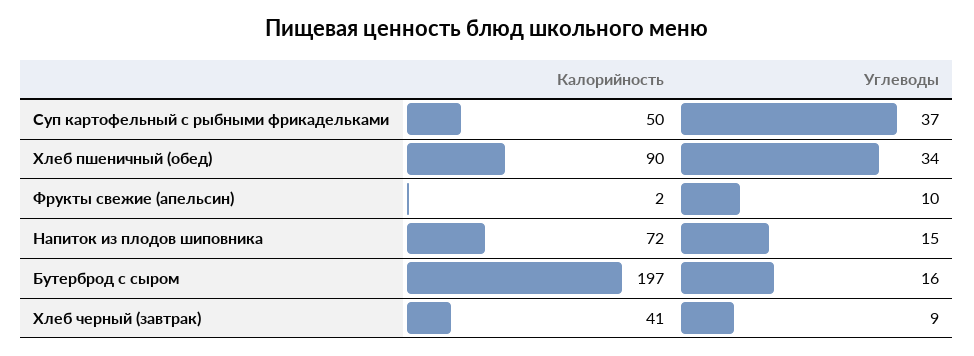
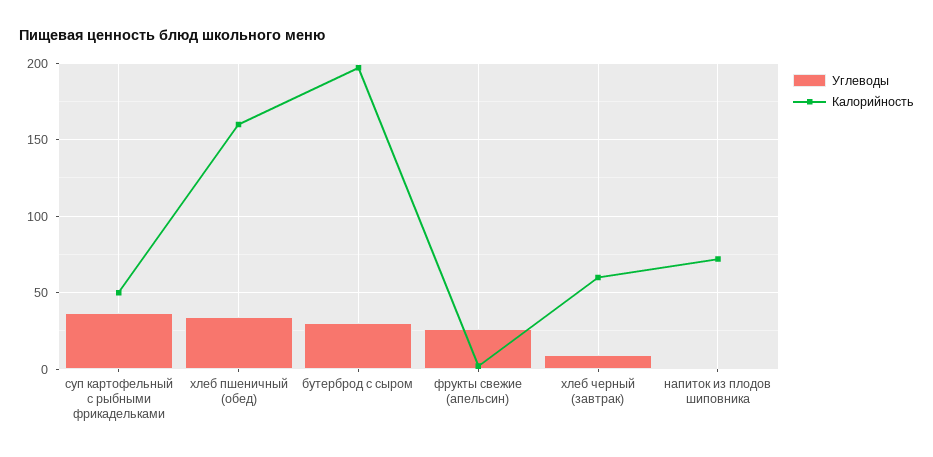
  {
    "Калорийность": {
      "Суп картофельный с рыбными фрикадельками": 50,
-     "Хлеб пшеничный (обед)": 90,
+     "Хлеб пшеничный (обед)": 160,
      "Фрукты свежие (апельсин)": 2,
      "Напиток из плодов шиповника": 72,
      "Бутерброд с сыром": 197,
-     "Хлеб черный (завтрак)": 41
+     "Хлеб черный (завтрак)": 60
    },
    "Углеводы": {
      "Суп картофельный с рыбными фрикадельками": 37,
      "Хлеб пшеничный (обед)": 34,
-     "Фрукты свежие (апельсин)": 10,
+     "Фрукты свежие (апельсин)": 25,
-     "Напиток из плодов шиповника": 15,
+     "Напиток из плодов шиповника": 0,
-     "Бутерброд с сыром": 16,
+     "Бутерброд с сыром": 30,
      "Хлеб черный (завтрак)": 9
    }
  }

